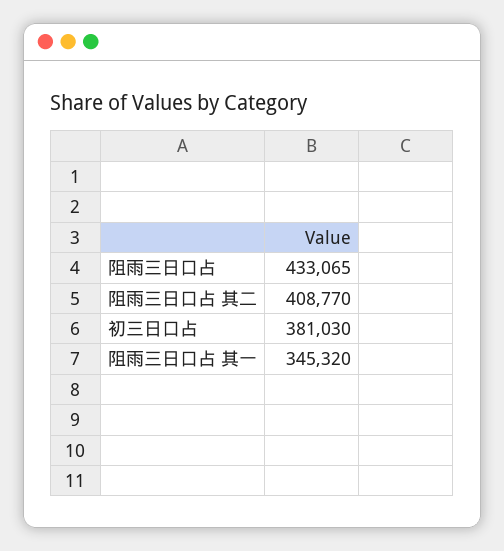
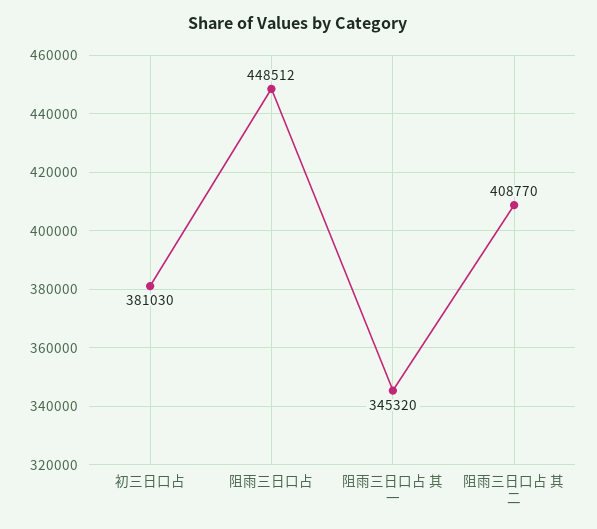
  {
-   "阻雨三日口占": 433065,
+   "阻雨三日口占": 448512,
    "阻雨三日口占 其二": 408770,
    "初三日口占": 381030,
    "阻雨三日口占 其一": 345320
  }

